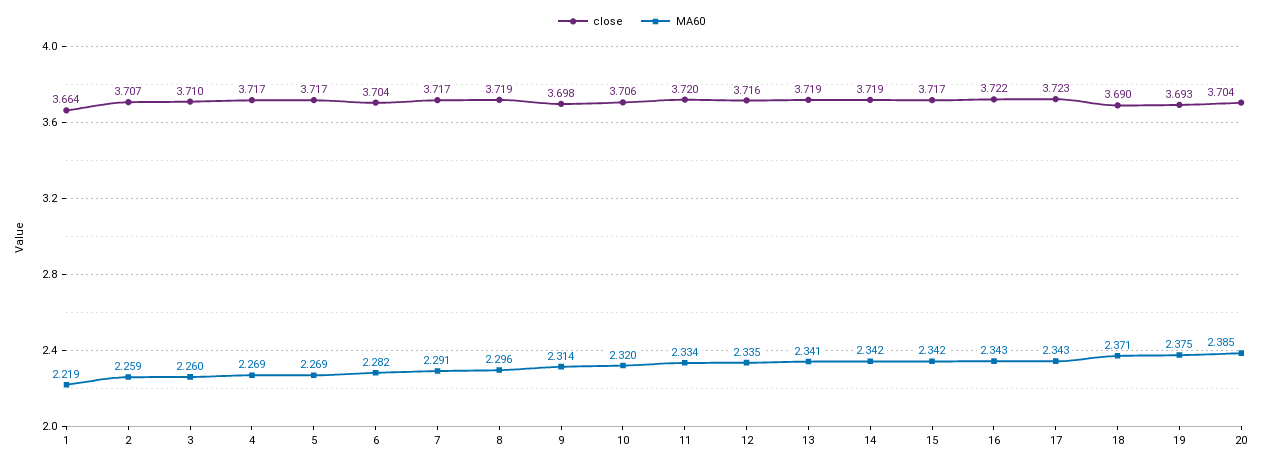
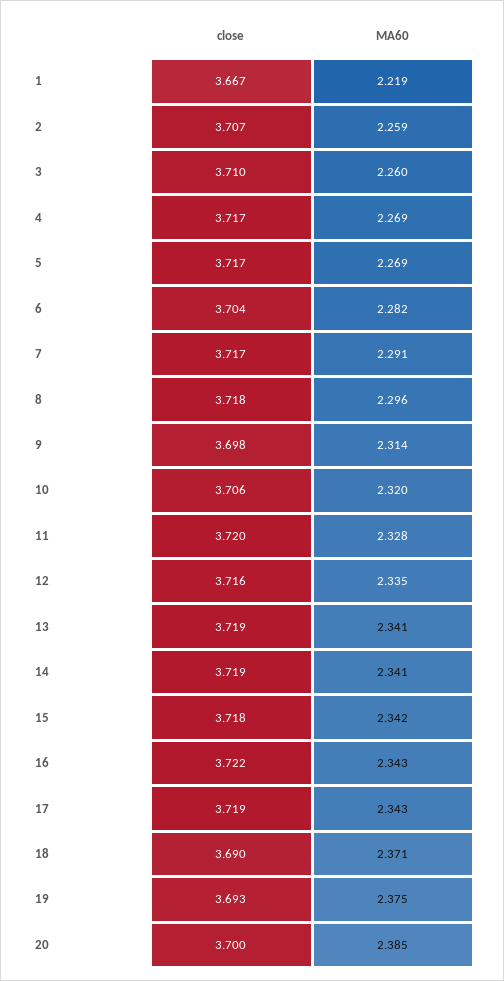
  {
    "close": {
-     "1": 3.664,
+     "1": 3.667,
      "2": 3.707,
      "3": 3.71,
      "4": 3.717,
      "5": 3.717,
      "6": 3.704,
      "7": 3.717,
-     "8": 3.719,
+     "8": 3.718,
      "9": 3.698,
      "10": 3.706,
      "11": 3.72,
      "12": 3.716,
      "13": 3.719,
      "14": 3.719,
-     "15": 3.717,
+     "15": 3.718,
      "16": 3.722,
-     "17": 3.723,
+     "17": 3.719,
      "18": 3.69,
      "19": 3.693,
-     "20": 3.704
+     "20": 3.7
    },
    "MA60": {
      "1": 2.219,
      "2": 2.259,
      "3": 2.26,
      "4": 2.269,
      "5": 2.269,
      "6": 2.282,
      "7": 2.291,
      "8": 2.296,
      "9": 2.314,
      "10": 2.32,
-     "11": 2.334,
+     "11": 2.328,
      "12": 2.335,
      "13": 2.341,
-     "14": 2.342,
+     "14": 2.341,
      "15": 2.342,
      "16": 2.343,
      "17": 2.343,
      "18": 2.371,
      "19": 2.375,
      "20": 2.385
    }
  }

